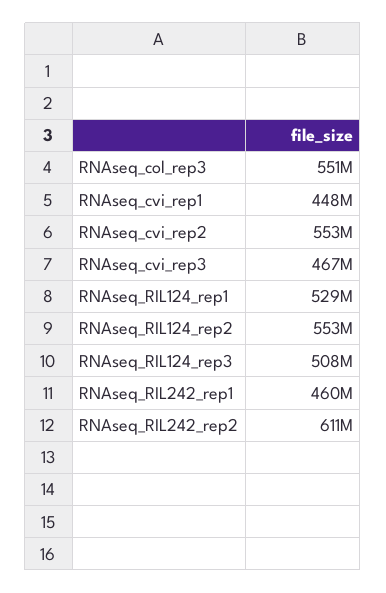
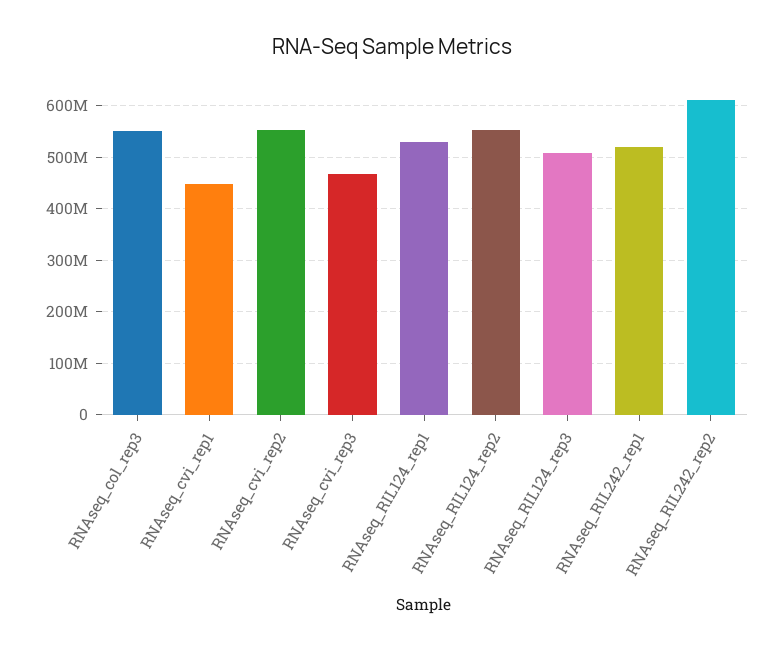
  {
    "RNAseq_col_rep3": 551000000,
    "RNAseq_cvi_rep1": 448000000,
    "RNAseq_cvi_rep2": 553000000,
    "RNAseq_cvi_rep3": 467000000,
    "RNAseq_RIL124_rep1": 529000000,
    "RNAseq_RIL124_rep2": 553000000,
    "RNAseq_RIL124_rep3": 508000000,
-   "RNAseq_RIL242_rep1": 460000000,
+   "RNAseq_RIL242_rep1": 520000000,
    "RNAseq_RIL242_rep2": 611000000
  }

